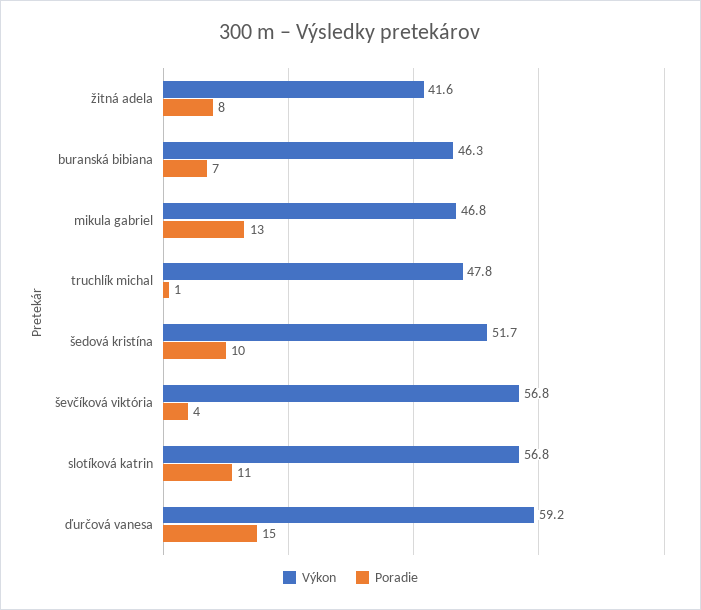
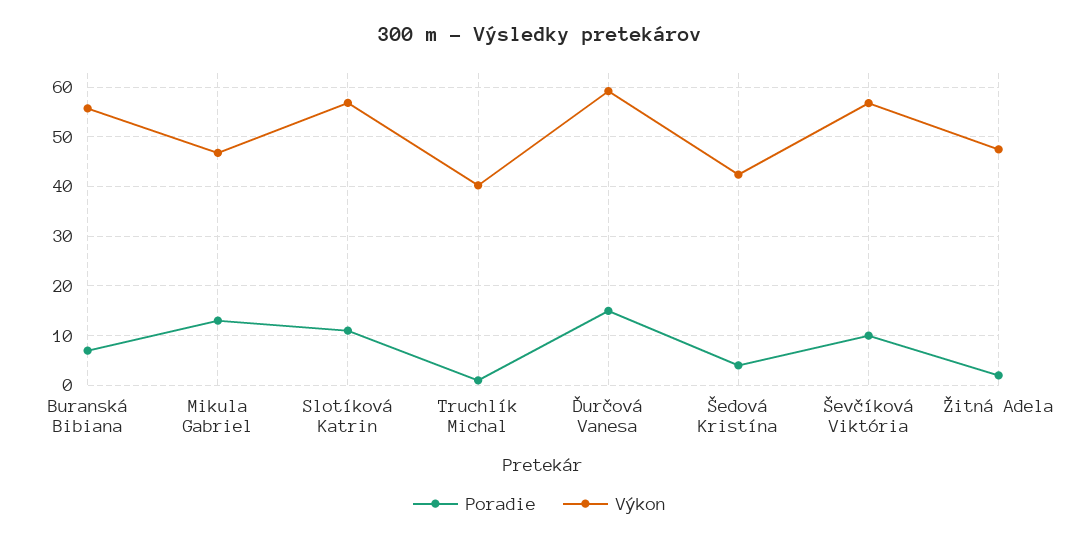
  {
    "Výkon": {
-     "žitná adela": 41.6,
+     "žitná adela": 48,
-     "buranská bibiana": 46.3,
+     "buranská bibiana": 56,
      "mikula gabriel": 46.8,
-     "truchlík michal": 47.8,
+     "truchlík michal": 40,
-     "šedová kristína": 51.7,
+     "šedová kristína": 42,
      "ševčíková viktória": 56.8,
      "slotíková katrin": 56.8,
      "ďurčová vanesa": 59.2
    },
    "Poradie": {
-     "žitná adela": 8,
+     "žitná adela": 2,
      "buranská bibiana": 7,
      "mikula gabriel": 13,
      "truchlík michal": 1,
-     "šedová kristína": 10,
+     "šedová kristína": 4,
-     "ševčíková viktória": 4,
+     "ševčíková viktória": 10,
      "slotíková katrin": 11,
      "ďurčová vanesa": 15
    }
  }

